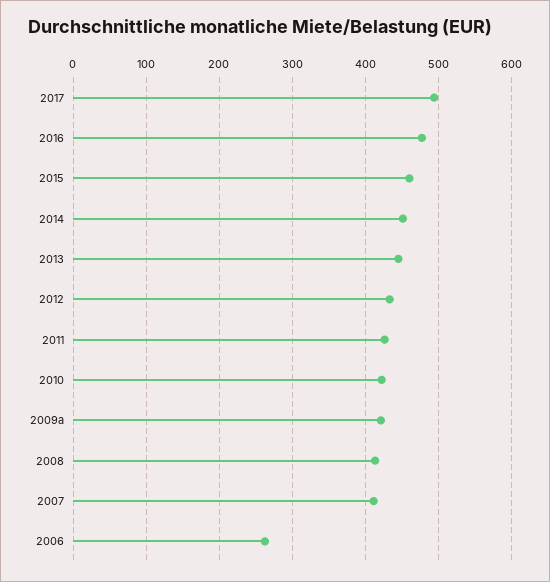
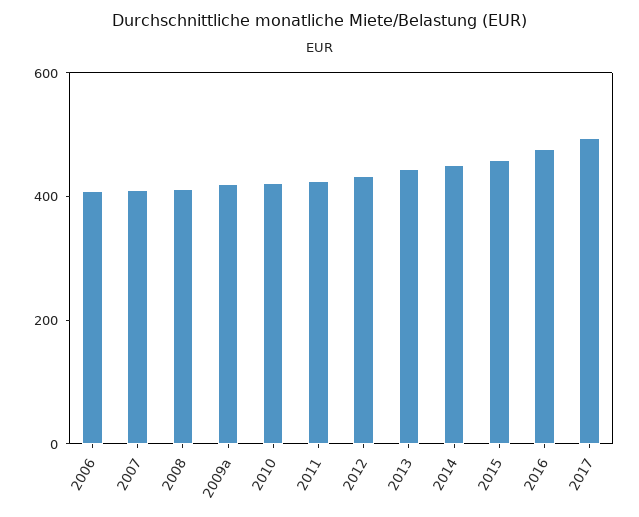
  {
    "2017": 490,
    "2016": 480,
    "2015": 460,
    "2014": 450,
    "2013": 450,
    "2012": 430,
    "2011": 430,
    "2010": 420,
    "2009a": 420,
    "2008": 410,
    "2007": 410,
-   "2006": 260
+   "2006": 400
  }

